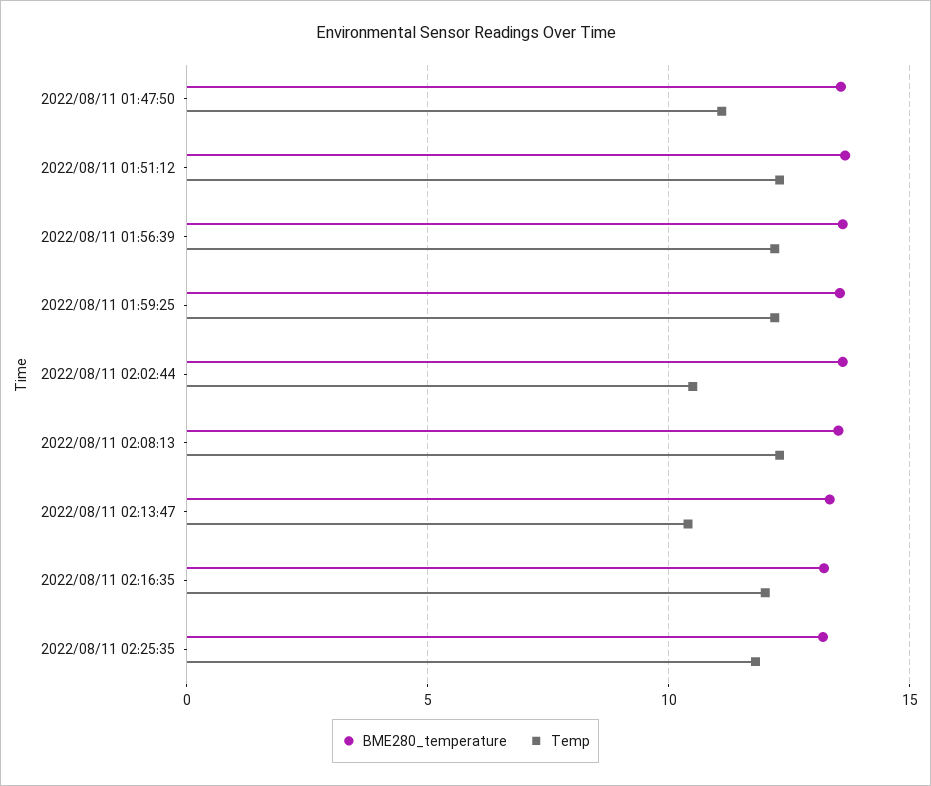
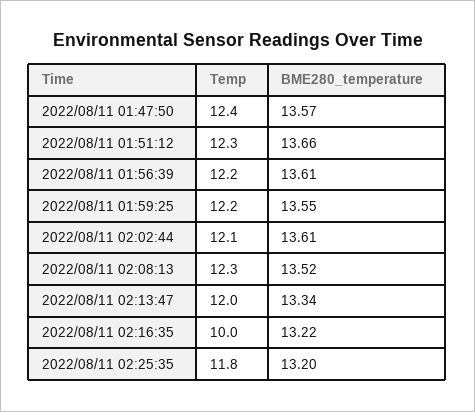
  {
    "BME280_temperature": {
      "2022/08/11 01:47:50": 13.57,
      "2022/08/11 01:51:12": 13.66,
      "2022/08/11 01:56:39": 13.61,
      "2022/08/11 01:59:25": 13.55,
      "2022/08/11 02:02:44": 13.61,
      "2022/08/11 02:08:13": 13.52,
      "2022/08/11 02:13:47": 13.34,
      "2022/08/11 02:16:35": 13.22,
      "2022/08/11 02:25:35": 13.2
    },
    "Temp": {
-     "2022/08/11 01:47:50": 11,
+     "2022/08/11 01:47:50": 12.4,
      "2022/08/11 01:51:12": 12.3,
      "2022/08/11 01:56:39": 12.2,
      "2022/08/11 01:59:25": 12.2,
-     "2022/08/11 02:02:44": 10.5,
+     "2022/08/11 02:02:44": 12.1,
      "2022/08/11 02:08:13": 12.3,
-     "2022/08/11 02:13:47": 10.5,
+     "2022/08/11 02:13:47": 12,
-     "2022/08/11 02:16:35": 12,
+     "2022/08/11 02:16:35": 10,
      "2022/08/11 02:25:35": 11.8
    }
  }

